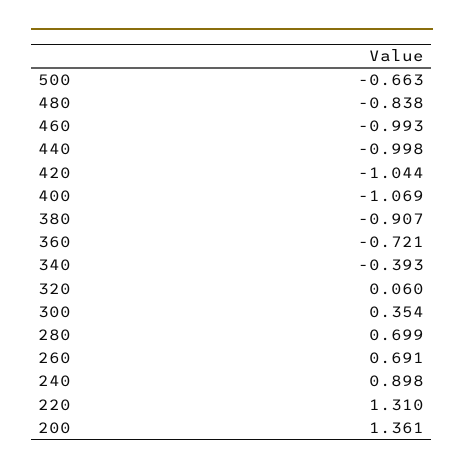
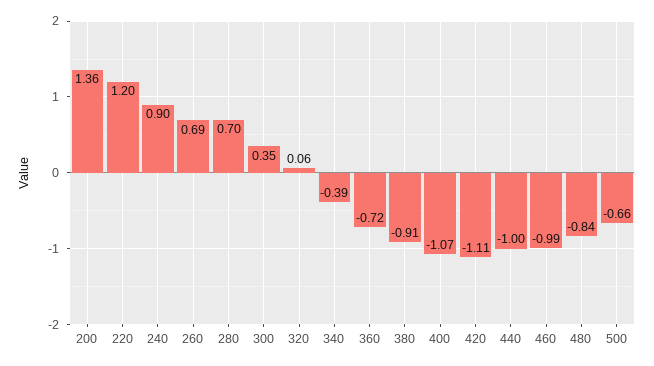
  {
    "500": -0.663,
    "480": -0.838,
    "460": -0.993,
    "440": -0.998,
-   "420": -1.044,
+   "420": -1.11,
    "400": -1.069,
    "380": -0.907,
    "360": -0.721,
    "340": -0.393,
    "320": 0.06,
    "300": 0.354,
    "280": 0.699,
    "260": 0.691,
    "240": 0.898,
-   "220": 1.31,
+   "220": 1.2,
    "200": 1.361
  }

